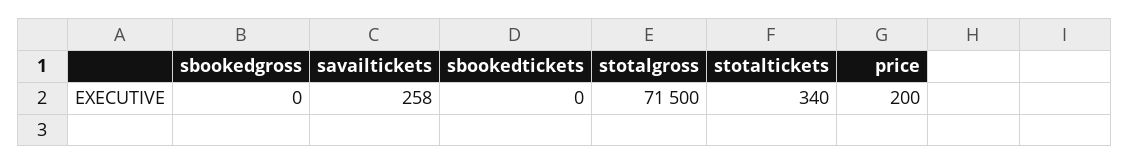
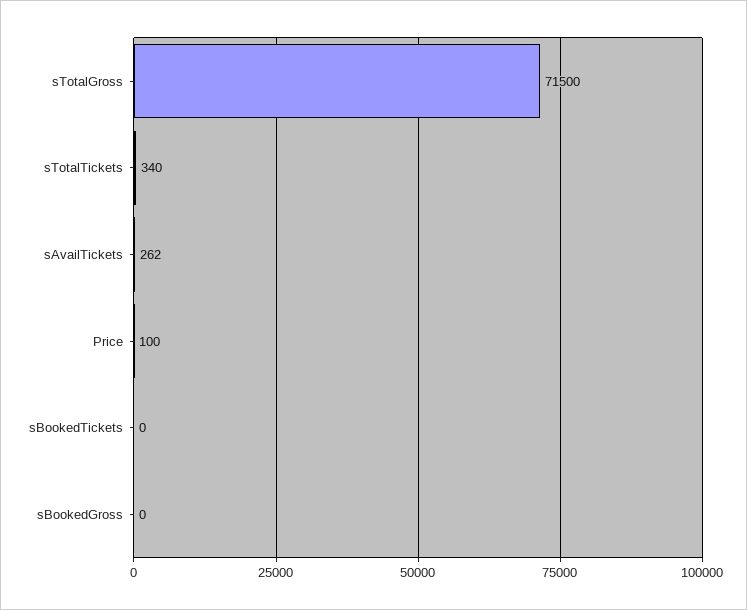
  {
    "sbookedgross": 0,
-   "savailtickets": 258,
+   "savailtickets": 262,
    "sbookedtickets": 0,
    "stotalgross": 71500,
    "stotaltickets": 340,
-   "price": 200
+   "price": 100
  }

